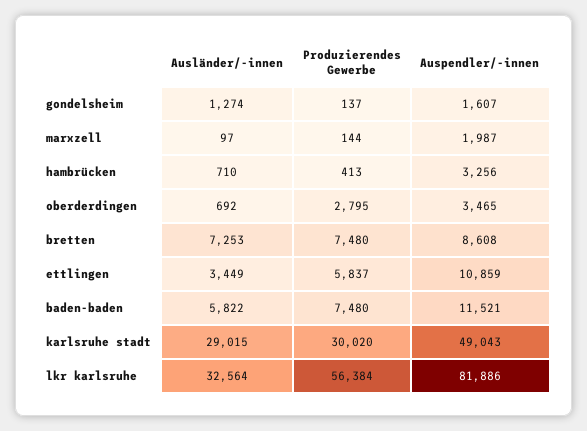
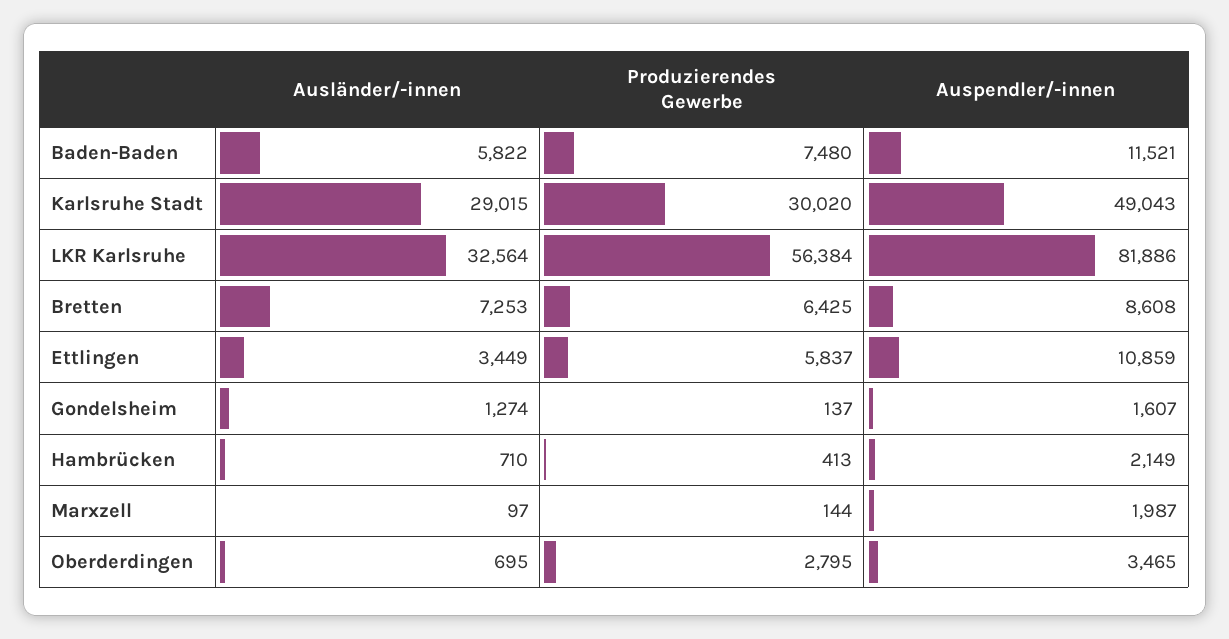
  {
    "Ausländer/-innen": {
      "gondelsheim": 1274,
      "marxzell": 97,
      "hambrücken": 710,
-     "oberderdingen": 692,
+     "oberderdingen": 695,
      "bretten": 7253,
      "ettlingen": 3449,
      "baden-baden": 5822,
      "karlsruhe stadt": 29015,
      "lkr karlsruhe": 32564
    },
    "Produzierendes Gewerbe": {
      "gondelsheim": 137,
      "marxzell": 144,
      "hambrücken": 413,
      "oberderdingen": 2795,
-     "bretten": 7480,
+     "bretten": 6425,
      "ettlingen": 5837,
      "baden-baden": 7480,
      "karlsruhe stadt": 30020,
      "lkr karlsruhe": 56384
    },
    "Auspendler/-innen": {
      "gondelsheim": 1607,
      "marxzell": 1987,
-     "hambrücken": 3256,
+     "hambrücken": 2149,
      "oberderdingen": 3465,
      "bretten": 8608,
      "ettlingen": 10859,
      "baden-baden": 11521,
      "karlsruhe stadt": 49043,
      "lkr karlsruhe": 81886
    }
  }

